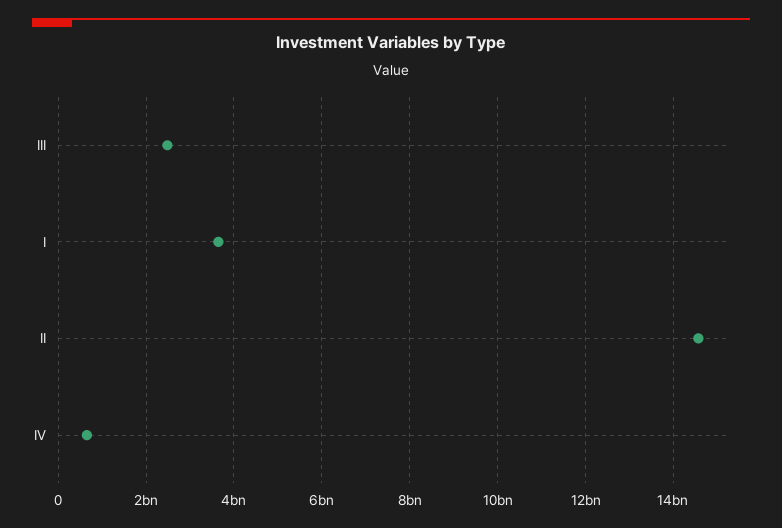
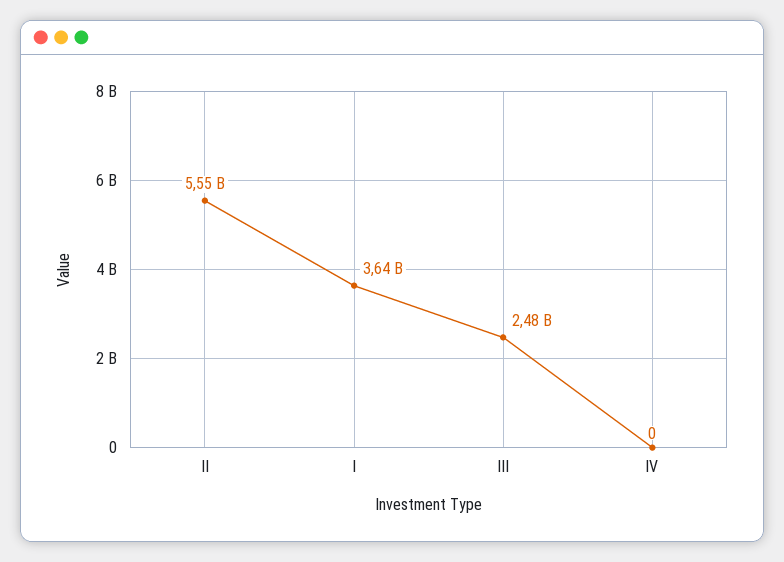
  {
    "III": 2480000000,
    "I": 3640000000,
-   "II": 14600000000,
+   "II": 5550000000,
-   "IV": 600000000
+   "IV": 0
  }

